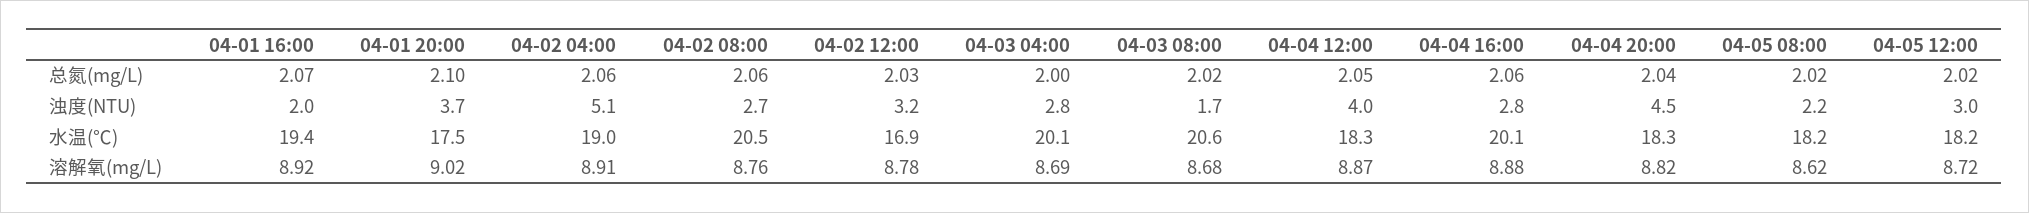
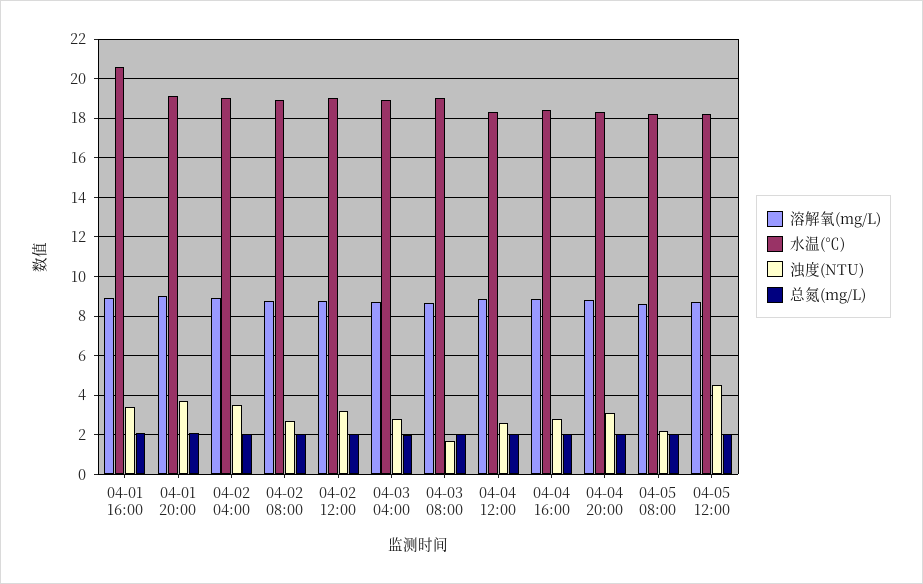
  {
    "总氮(mg/L)": {
      "04-01 16:00": 2.07,
      "04-01 20:00": 2.1,
      "04-02 04:00": 2.06,
      "04-02 08:00": 2.06,
      "04-02 12:00": 2.03,
      "04-03 04:00": 2,
      "04-03 08:00": 2.02,
      "04-04 12:00": 2.05,
      "04-04 16:00": 2.06,
      "04-04 20:00": 2.04,
      "04-05 08:00": 2.02,
      "04-05 12:00": 2.02
    },
    "浊度(NTU)": {
-     "04-01 16:00": 2,
+     "04-01 16:00": 3.5,
      "04-01 20:00": 3.7,
-     "04-02 04:00": 5.1,
+     "04-02 04:00": 3.5,
      "04-02 08:00": 2.7,
      "04-02 12:00": 3.2,
      "04-03 04:00": 2.8,
      "04-03 08:00": 1.7,
-     "04-04 12:00": 4,
+     "04-04 12:00": 2.5,
      "04-04 16:00": 2.8,
-     "04-04 20:00": 4.5,
+     "04-04 20:00": 3,
      "04-05 08:00": 2.2,
-     "04-05 12:00": 3
+     "04-05 12:00": 4.5
    },
    "水温(℃)": {
-     "04-01 16:00": 19.4,
+     "04-01 16:00": 20.5,
-     "04-01 20:00": 17.5,
+     "04-01 20:00": 19,
      "04-02 04:00": 19,
-     "04-02 08:00": 20.5,
+     "04-02 08:00": 19,
-     "04-02 12:00": 16.9,
+     "04-02 12:00": 19,
-     "04-03 04:00": 20.1,
+     "04-03 04:00": 19,
-     "04-03 08:00": 20.6,
+     "04-03 08:00": 19,
      "04-04 12:00": 18.3,
-     "04-04 16:00": 20.1,
+     "04-04 16:00": 18.5,
      "04-04 20:00": 18.3,
      "04-05 08:00": 18.2,
      "04-05 12:00": 18.2
    },
    "溶解氧(mg/L)": {
      "04-01 16:00": 8.92,
      "04-01 20:00": 9.02,
      "04-02 04:00": 8.91,
      "04-02 08:00": 8.76,
      "04-02 12:00": 8.78,
      "04-03 04:00": 8.69,
      "04-03 08:00": 8.68,
      "04-04 12:00": 8.87,
      "04-04 16:00": 8.88,
      "04-04 20:00": 8.82,
      "04-05 08:00": 8.62,
      "04-05 12:00": 8.72
    }
  }

